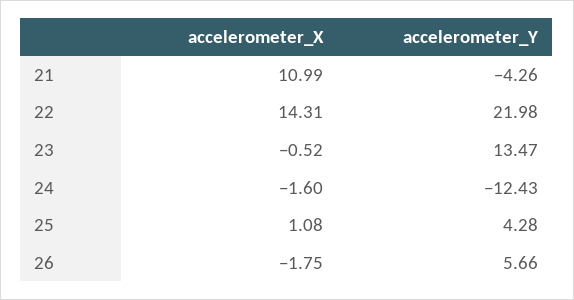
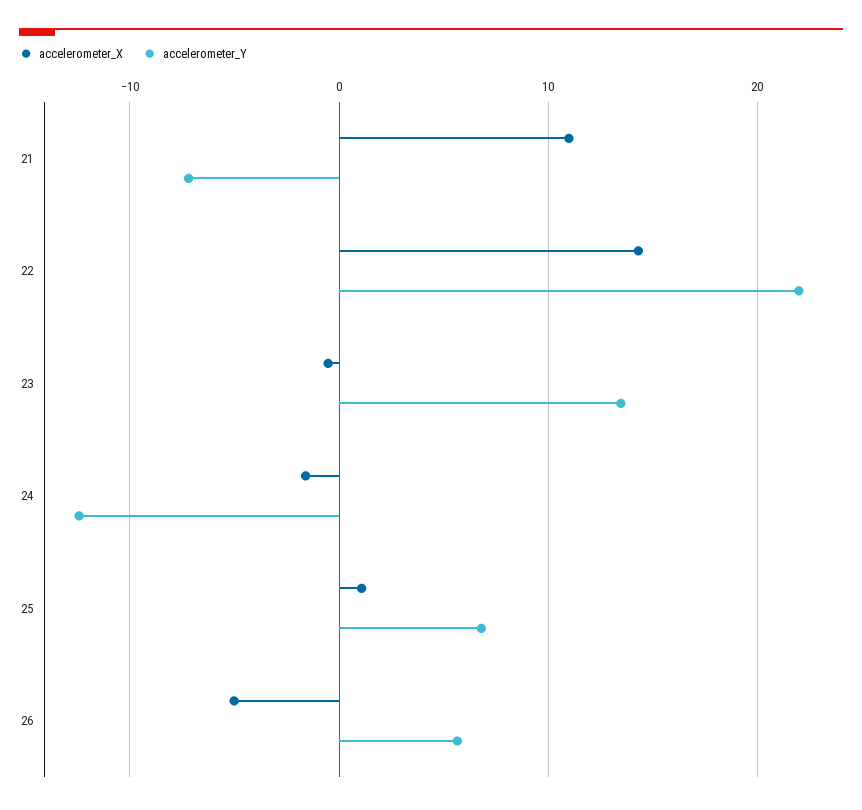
  {
    "accelerometer_X": {
      "21": 10.99,
      "22": 14.31,
      "23": -0.52,
      "24": -1.6,
      "25": 1.08,
-     "26": -1.75
+     "26": -5
    },
    "accelerometer_Y": {
-     "21": -4.26,
+     "21": -7,
      "22": 21.98,
      "23": 13.47,
      "24": -12.43,
-     "25": 4.28,
+     "25": 7,
      "26": 5.66
    }
  }

